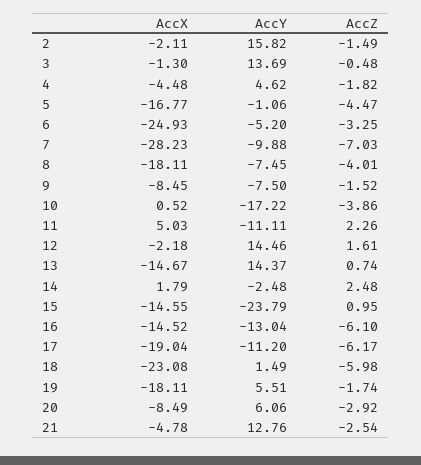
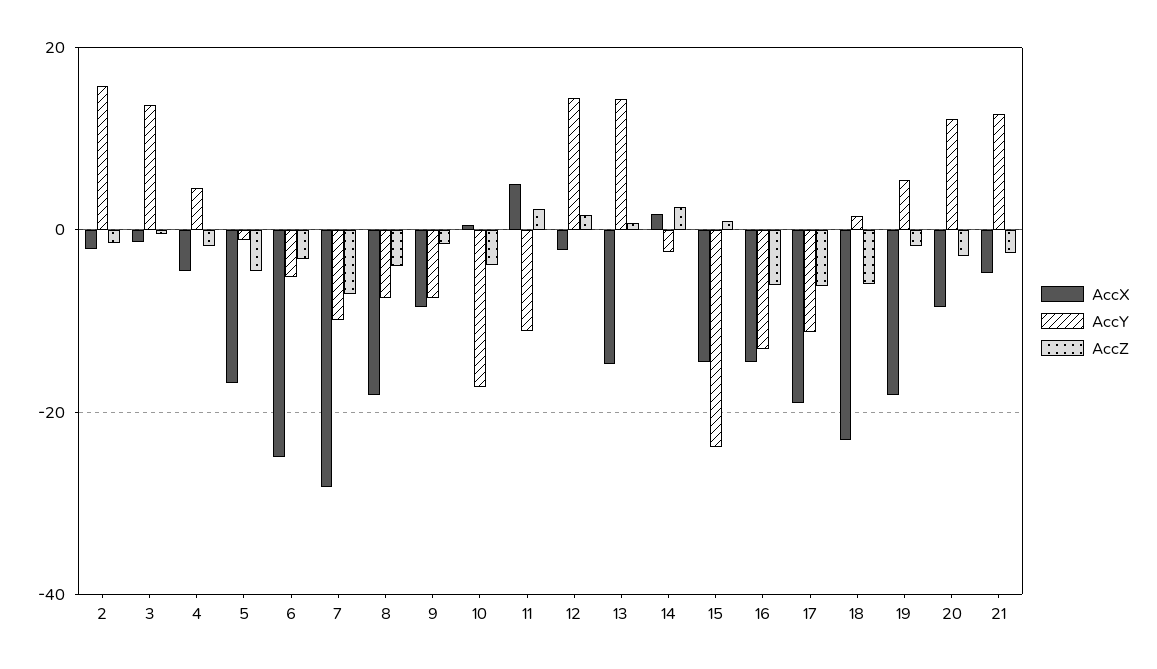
  {
    "AccX": {
      "2": -2.11,
      "3": -1.3,
      "4": -4.48,
      "5": -16.77,
      "6": -24.93,
      "7": -28.23,
      "8": -18.11,
      "9": -8.45,
      "10": 0.52,
      "11": 5.03,
      "12": -2.18,
      "13": -14.67,
      "14": 1.79,
      "15": -14.55,
      "16": -14.52,
      "17": -19.04,
      "18": -23.08,
      "19": -18.11,
      "20": -8.49,
      "21": -4.78
    },
    "AccY": {
      "2": 15.82,
      "3": 13.69,
      "4": 4.62,
      "5": -1.06,
      "6": -5.2,
      "7": -9.88,
      "8": -7.45,
      "9": -7.5,
      "10": -17.22,
      "11": -11.11,
      "12": 14.46,
      "13": 14.37,
      "14": -2.48,
      "15": -23.79,
      "16": -13.04,
      "17": -11.2,
      "18": 1.49,
      "19": 5.51,
-     "20": 6.06,
+     "20": 12,
      "21": 12.76
    },
    "AccZ": {
      "2": -1.49,
      "3": -0.48,
      "4": -1.82,
      "5": -4.47,
      "6": -3.25,
      "7": -7.03,
      "8": -4.01,
      "9": -1.52,
      "10": -3.86,
      "11": 2.26,
      "12": 1.61,
      "13": 0.74,
      "14": 2.48,
      "15": 0.95,
      "16": -6.1,
      "17": -6.17,
      "18": -5.98,
      "19": -1.74,
      "20": -2.92,
      "21": -2.54
    }
  }

